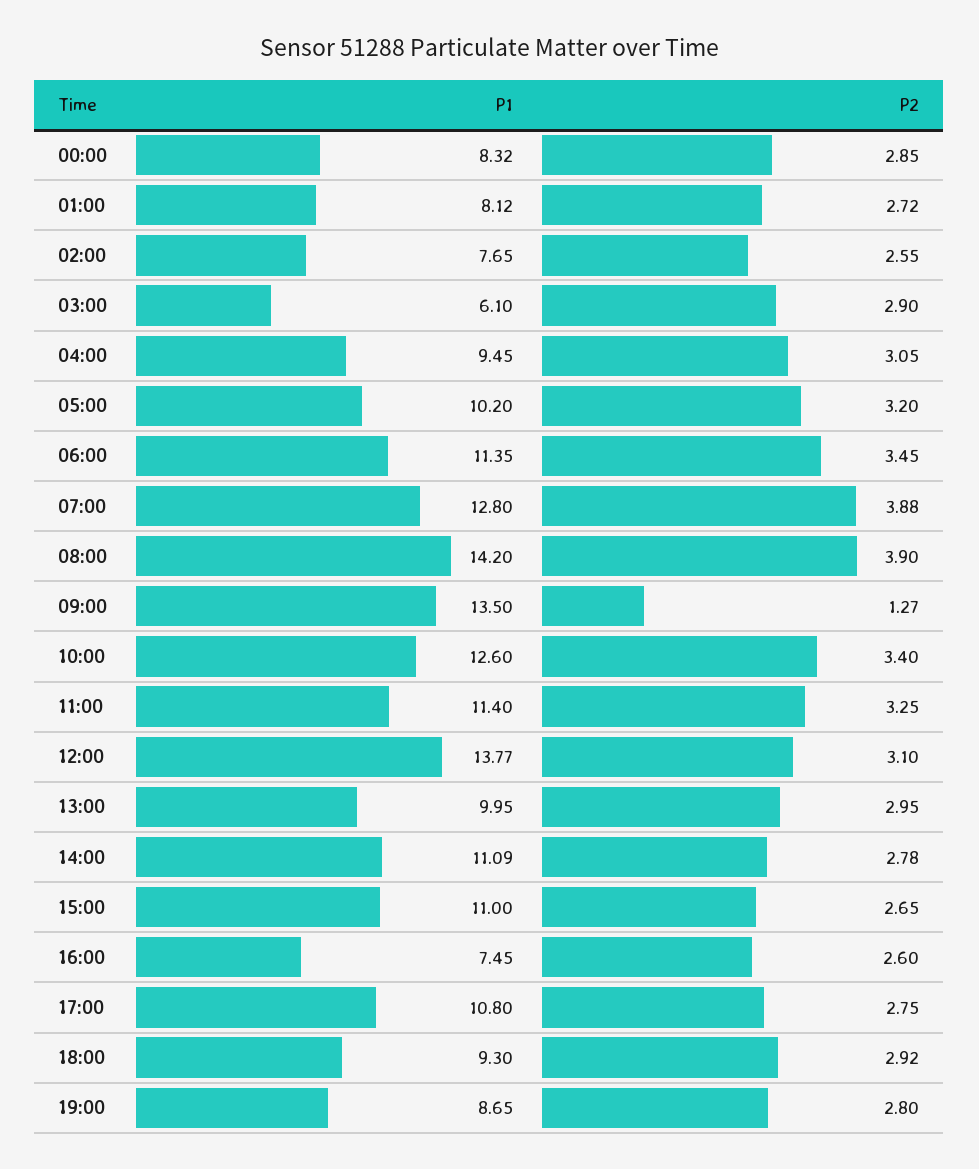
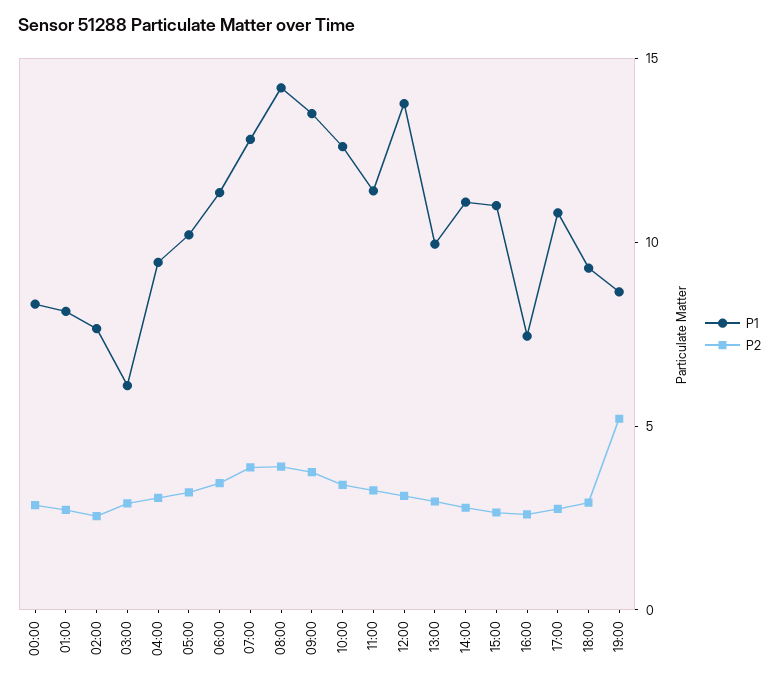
  {
    "P1": {
      "00:00": 8.32,
      "01:00": 8.12,
      "02:00": 7.65,
      "03:00": 6.1,
      "04:00": 9.45,
      "05:00": 10.2,
      "06:00": 11.35,
      "07:00": 12.8,
      "08:00": 14.2,
      "09:00": 13.5,
      "10:00": 12.6,
      "11:00": 11.4,
      "12:00": 13.77,
      "13:00": 9.95,
      "14:00": 11.09,
      "15:00": 11,
      "16:00": 7.45,
      "17:00": 10.8,
      "18:00": 9.3,
      "19:00": 8.65
    },
    "P2": {
      "00:00": 2.85,
      "01:00": 2.72,
      "02:00": 2.55,
      "03:00": 2.9,
      "04:00": 3.05,
      "05:00": 3.2,
      "06:00": 3.45,
      "07:00": 3.88,
      "08:00": 3.9,
-     "09:00": 1.27,
+     "09:00": 4,
      "10:00": 3.4,
      "11:00": 3.25,
      "12:00": 3.1,
      "13:00": 2.95,
      "14:00": 2.78,
      "15:00": 2.65,
      "16:00": 2.6,
      "17:00": 2.75,
      "18:00": 2.92,
-     "19:00": 2.8
+     "19:00": 5
    }
  }

